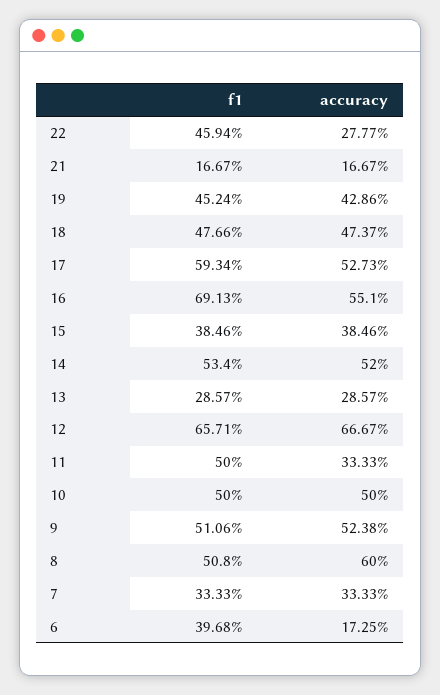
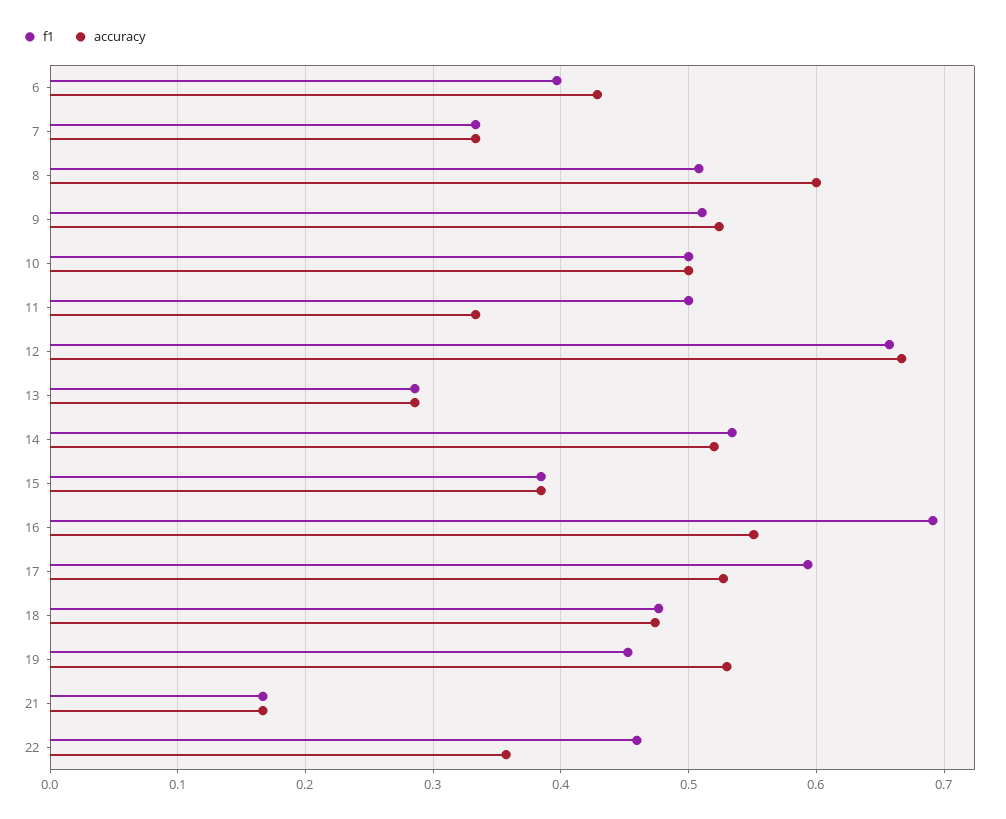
  {
    "f1": {
      "22": 0.4594,
      "21": 0.1667,
      "19": 0.4524,
      "18": 0.4766,
      "17": 0.5934,
      "16": 0.6913,
      "15": 0.3846,
      "14": 0.534,
      "13": 0.2857,
      "12": 0.6571,
      "11": 0.5,
      "10": 0.5,
      "9": 0.5106,
      "8": 0.508,
      "7": 0.3333,
      "6": 0.3968
    },
    "accuracy": {
-     "22": 0.2777,
+     "22": 0.36,
      "21": 0.1667,
-     "19": 0.4286,
+     "19": 0.53,
      "18": 0.4737,
      "17": 0.5273,
      "16": 0.551,
      "15": 0.3846,
      "14": 0.52,
      "13": 0.2857,
      "12": 0.6667,
      "11": 0.3333,
      "10": 0.5,
      "9": 0.5238,
      "8": 0.6,
      "7": 0.3333,
-     "6": 0.1725
+     "6": 0.43
    }
  }

